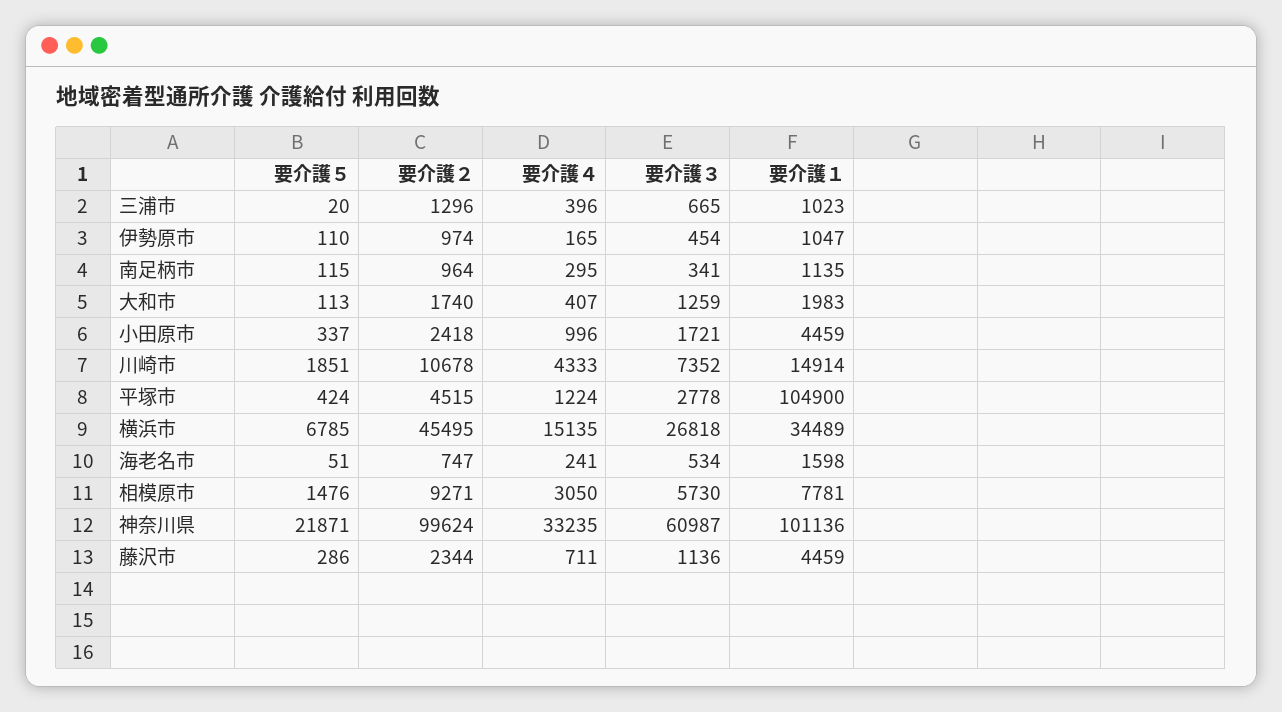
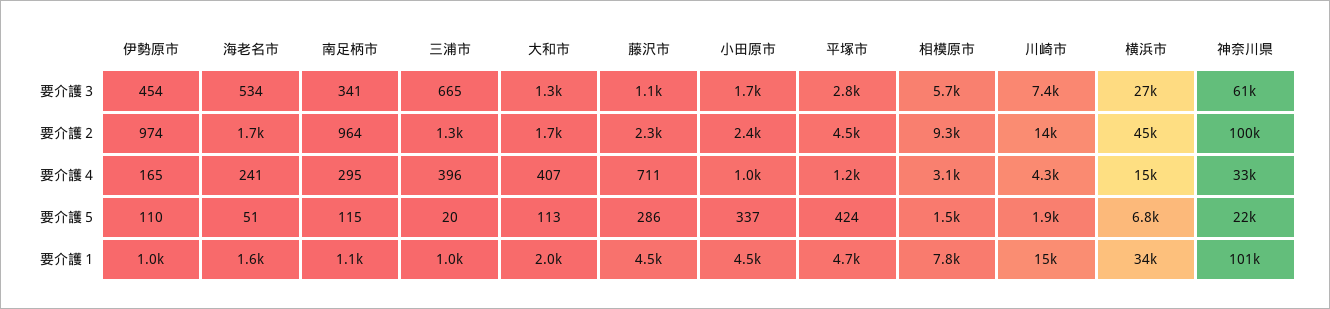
  {
    "要介護５": {
      "三浦市": 20,
      "伊勢原市": 110,
      "南足柄市": 115,
      "大和市": 113,
      "小田原市": 337,
      "川崎市": 1851,
      "平塚市": 424,
      "横浜市": 6785,
      "海老名市": 51,
      "相模原市": 1476,
      "神奈川県": 21871,
      "藤沢市": 286
    },
    "要介護２": {
      "三浦市": 1296,
      "伊勢原市": 974,
      "南足柄市": 964,
      "大和市": 1740,
      "小田原市": 2418,
-     "川崎市": 10678,
+     "川崎市": 14000,
      "平塚市": 4515,
      "横浜市": 45495,
-     "海老名市": 747,
+     "海老名市": 1700,
      "相模原市": 9271,
      "神奈川県": 99624,
      "藤沢市": 2344
    },
    "要介護４": {
      "三浦市": 396,
      "伊勢原市": 165,
      "南足柄市": 295,
      "大和市": 407,
      "小田原市": 996,
      "川崎市": 4333,
      "平塚市": 1224,
      "横浜市": 15135,
      "海老名市": 241,
      "相模原市": 3050,
      "神奈川県": 33235,
      "藤沢市": 711
    },
    "要介護３": {
      "三浦市": 665,
      "伊勢原市": 454,
      "南足柄市": 341,
      "大和市": 1259,
      "小田原市": 1721,
      "川崎市": 7352,
      "平塚市": 2778,
      "横浜市": 26818,
      "海老名市": 534,
      "相模原市": 5730,
      "神奈川県": 60987,
      "藤沢市": 1136
    },
    "要介護１": {
      "三浦市": 1023,
      "伊勢原市": 1047,
      "南足柄市": 1135,
      "大和市": 1983,
      "小田原市": 4459,
      "川崎市": 14914,
-     "平塚市": 104900,
+     "平塚市": 4700,
      "横浜市": 34489,
      "海老名市": 1598,
      "相模原市": 7781,
      "神奈川県": 101136,
      "藤沢市": 4459
    }
  }

